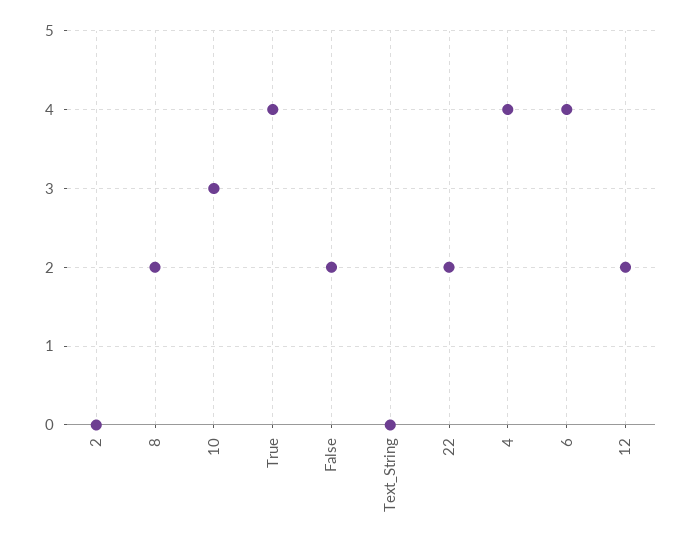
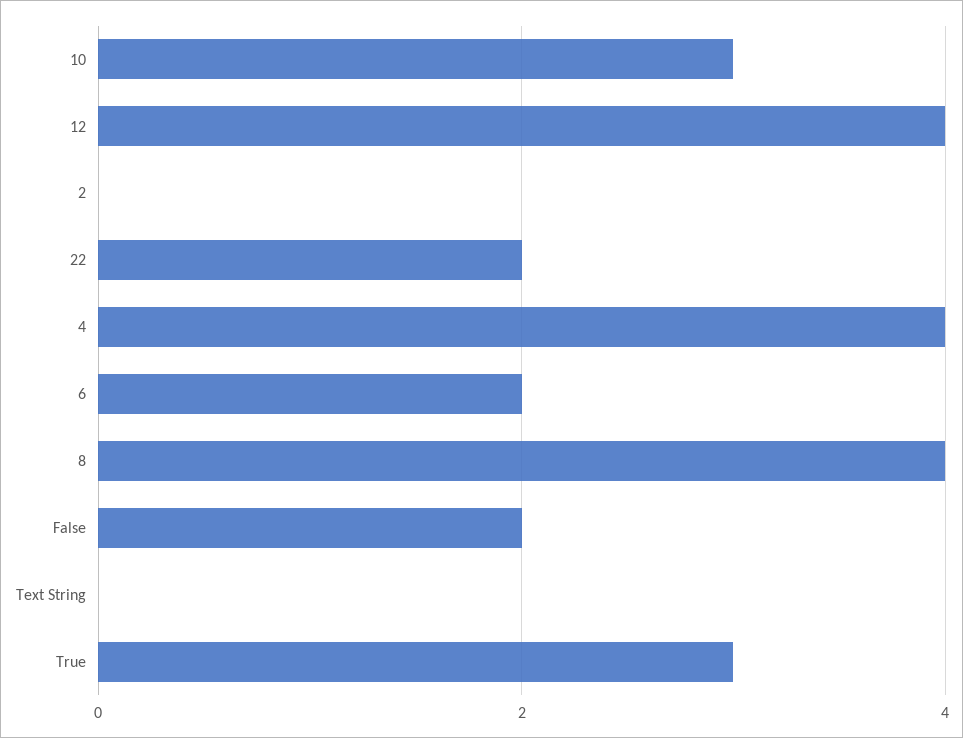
  {
    "2": 0,
-   "8": 2,
+   "8": 4,
    "10": 3,
-   "True": 4,
+   "True": 3,
    "False": 2,
    "Text_String": 0,
    "22": 2,
    "4": 4,
-   "6": 4,
+   "6": 2,
-   "12": 2
+   "12": 4
  }

